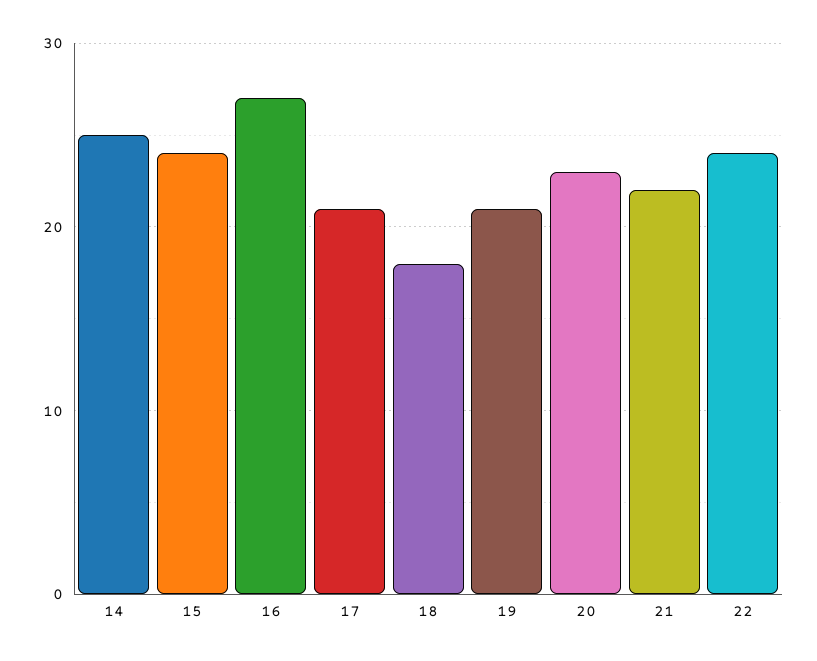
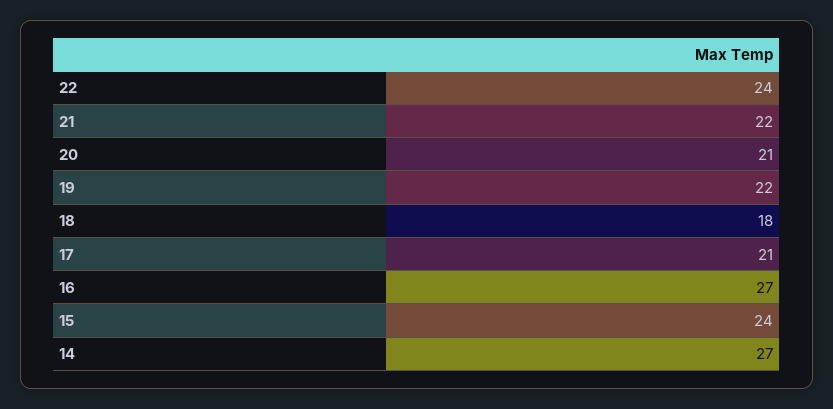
  {
-   "14": 25,
+   "14": 27,
    "15": 24,
    "16": 27,
    "17": 21,
    "18": 18,
-   "19": 21,
+   "19": 22,
-   "20": 23,
+   "20": 21,
    "21": 22,
    "22": 24
  }

